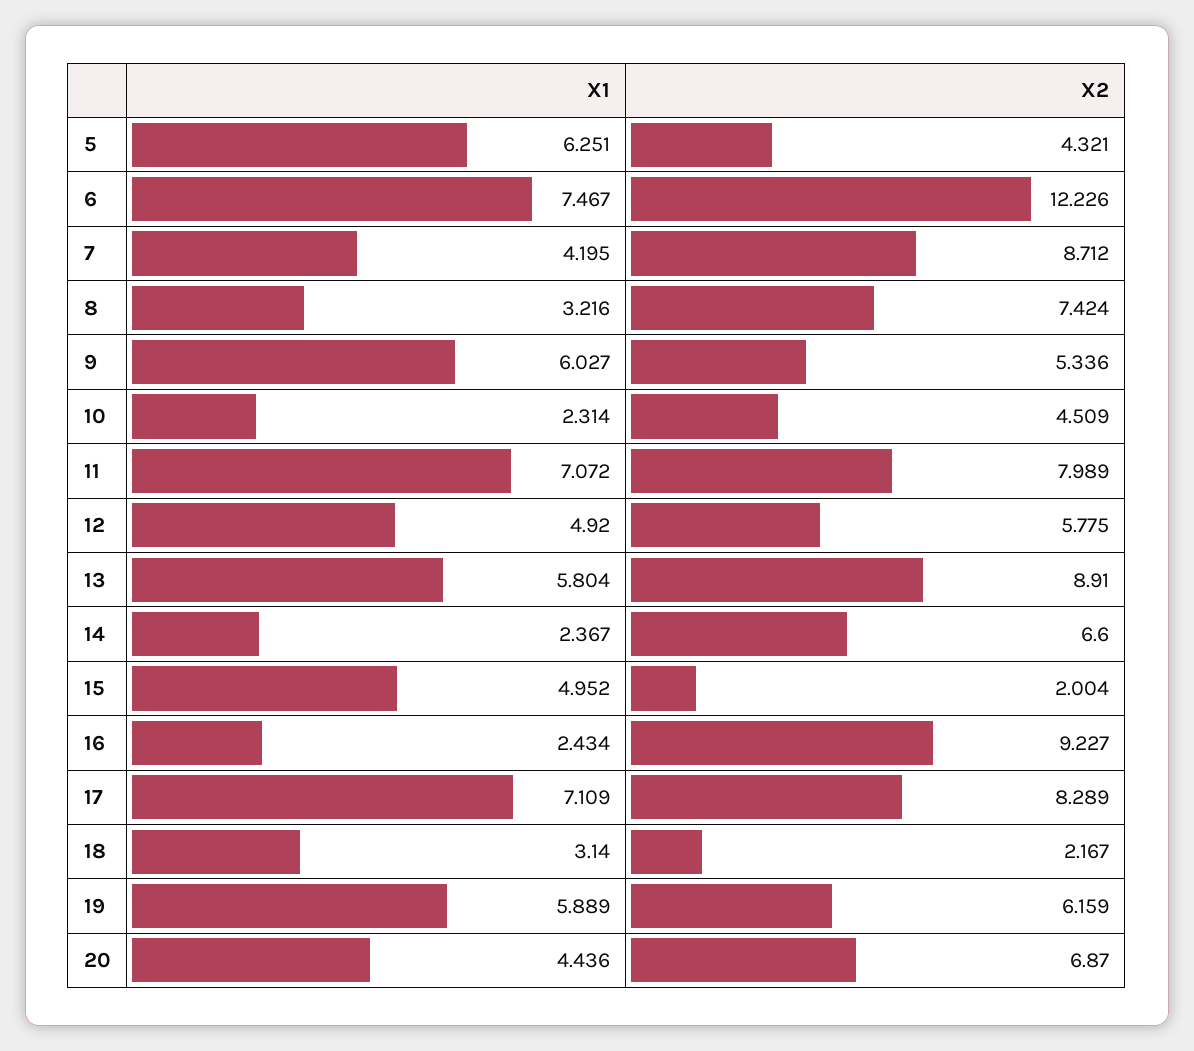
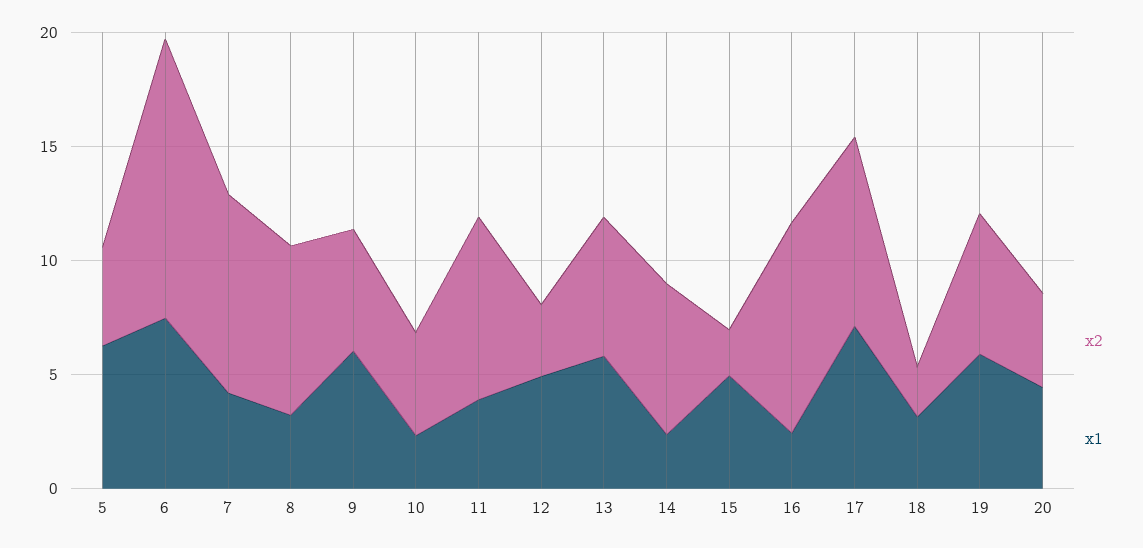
  {
    "X1": {
      "5": 6.251,
      "6": 7.467,
      "7": 4.195,
      "8": 3.216,
      "9": 6.027,
      "10": 2.314,
-     "11": 7.072,
+     "11": 4,
      "12": 4.92,
      "13": 5.804,
      "14": 2.367,
      "15": 4.952,
      "16": 2.434,
      "17": 7.109,
      "18": 3.14,
      "19": 5.889,
      "20": 4.436
    },
    "X2": {
      "5": 4.321,
      "6": 12.226,
      "7": 8.712,
      "8": 7.424,
      "9": 5.336,
      "10": 4.509,
      "11": 7.989,
-     "12": 5.775,
+     "12": 3,
-     "13": 8.91,
+     "13": 6,
      "14": 6.6,
      "15": 2.004,
      "16": 9.227,
      "17": 8.289,
      "18": 2.167,
      "19": 6.159,
-     "20": 6.87
+     "20": 4
    }
  }

